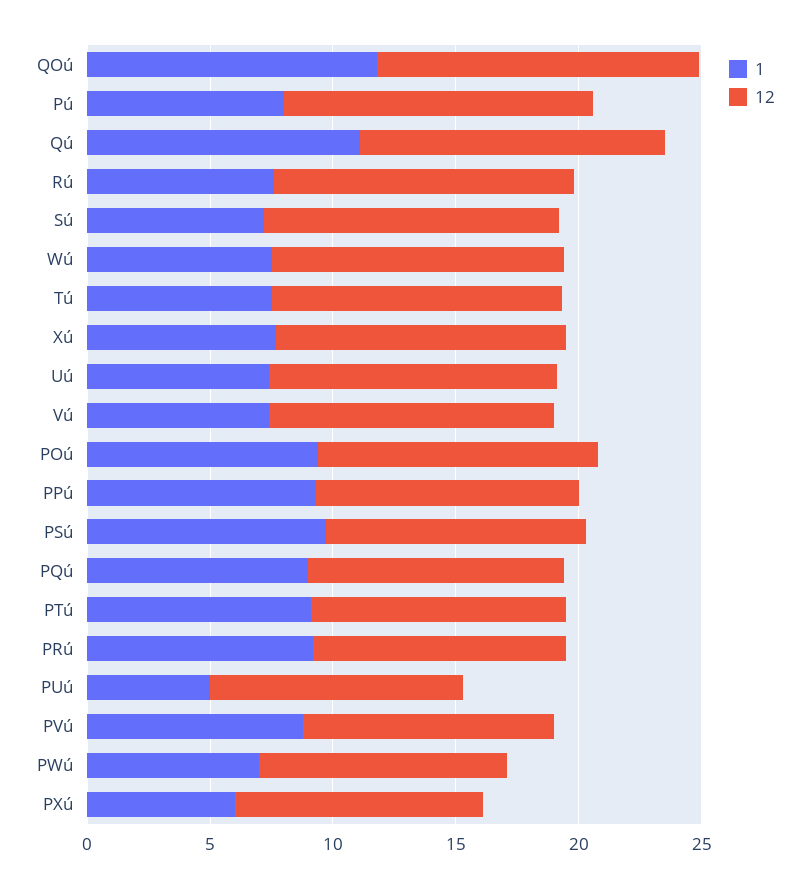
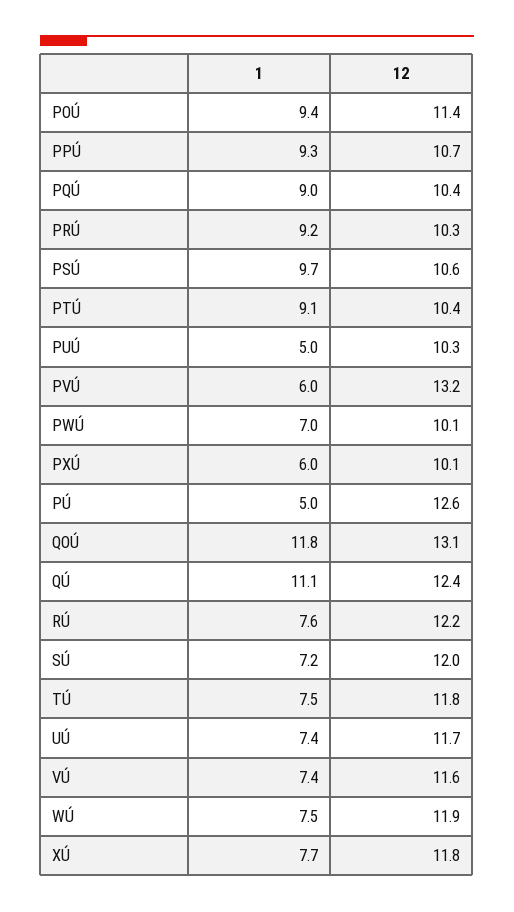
  {
    "1": {
      "QOú": 11.8,
-     "Pú": 8,
+     "Pú": 5,
      "Qú": 11.1,
      "Rú": 7.6,
      "Sú": 7.2,
      "Wú": 7.5,
      "Tú": 7.5,
      "Xú": 7.7,
      "Uú": 7.4,
      "Vú": 7.4,
      "POú": 9.4,
      "PPú": 9.3,
      "PSú": 9.7,
      "PQú": 9,
      "PTú": 9.1,
      "PRú": 9.2,
      "PUú": 5,
-     "PVú": 9,
+     "PVú": 6,
      "PWú": 7,
      "PXú": 6
    },
    "12": {
      "QOú": 13.1,
      "Pú": 12.6,
      "Qú": 12.4,
      "Rú": 12.2,
      "Sú": 12,
      "Wú": 11.9,
      "Tú": 11.8,
      "Xú": 11.8,
      "Uú": 11.7,
      "Vú": 11.6,
      "POú": 11.4,
      "PPú": 10.7,
      "PSú": 10.6,
      "PQú": 10.4,
      "PTú": 10.4,
      "PRú": 10.3,
      "PUú": 10.3,
-     "PVú": 10,
+     "PVú": 13.2,
      "PWú": 10.1,
      "PXú": 10.1
    }
  }

